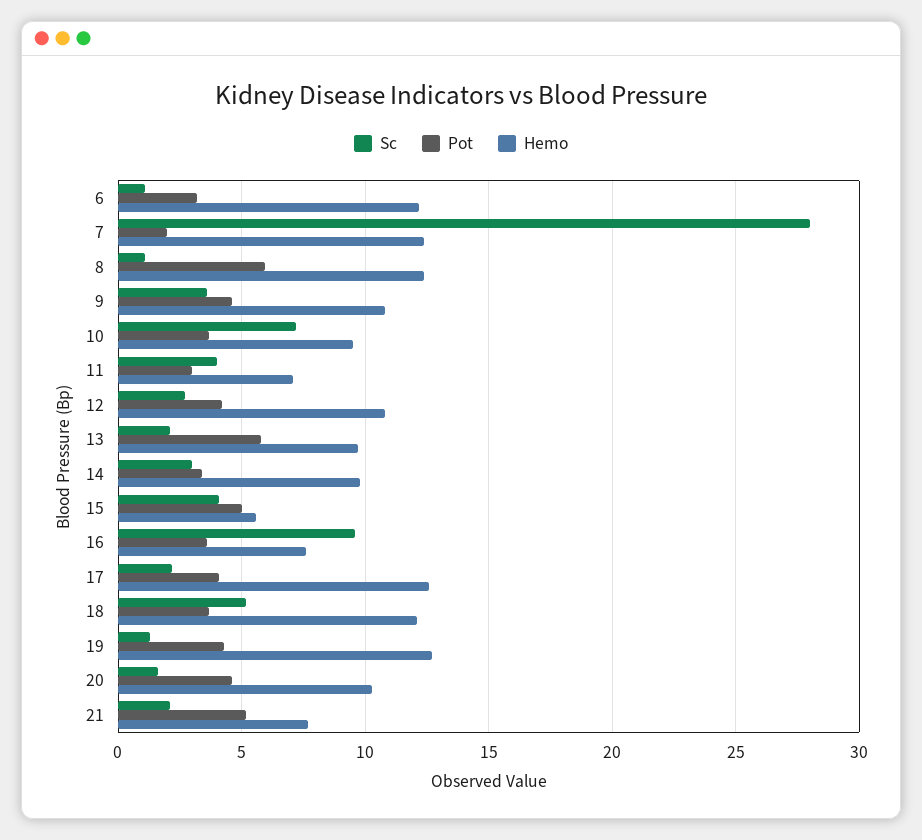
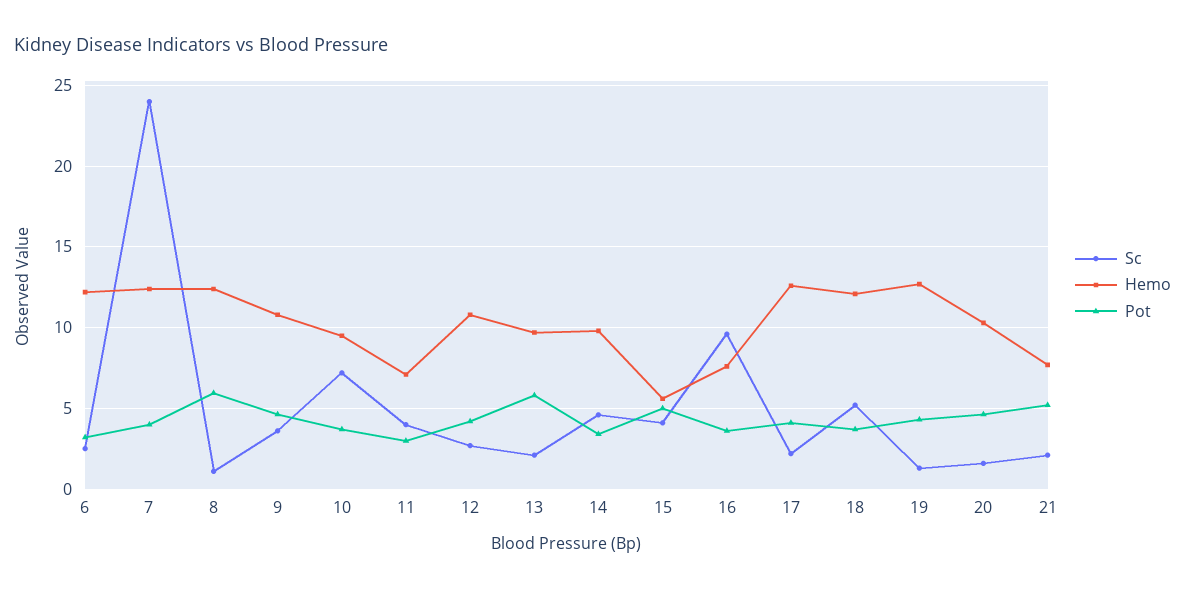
  {
    "Sc": {
-     "6": 1,
+     "6": 2.5,
-     "7": 28,
+     "7": 24,
      "8": 1,
      "9": 3.5,
      "10": 7,
      "11": 4,
      "12": 2.5,
      "13": 2,
-     "14": 3,
+     "14": 4.5,
      "15": 4,
      "16": 9.5,
      "17": 2,
      "18": 5,
      "19": 1.5,
      "20": 1.5,
      "21": 2
    },
    "Pot": {
      "6": 3,
-     "7": 2,
+     "7": 4,
      "8": 6,
      "9": 4.5,
      "10": 3.5,
      "11": 3,
      "12": 4,
      "13": 6,
      "14": 3.5,
      "15": 5,
      "16": 3.5,
      "17": 4,
      "18": 3.5,
      "19": 4.5,
      "20": 4.5,
      "21": 5
    },
    "Hemo": {
      "6": 12,
      "7": 12.5,
      "8": 12.5,
      "9": 11,
      "10": 9.5,
      "11": 7,
      "12": 11,
      "13": 9.5,
      "14": 10,
      "15": 5.5,
      "16": 7.5,
      "17": 12.5,
      "18": 12,
      "19": 12.5,
      "20": 10.5,
      "21": 7.5
    }
  }

